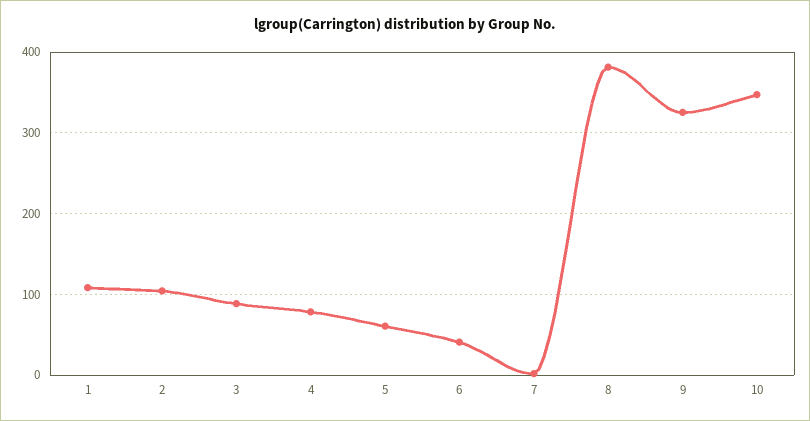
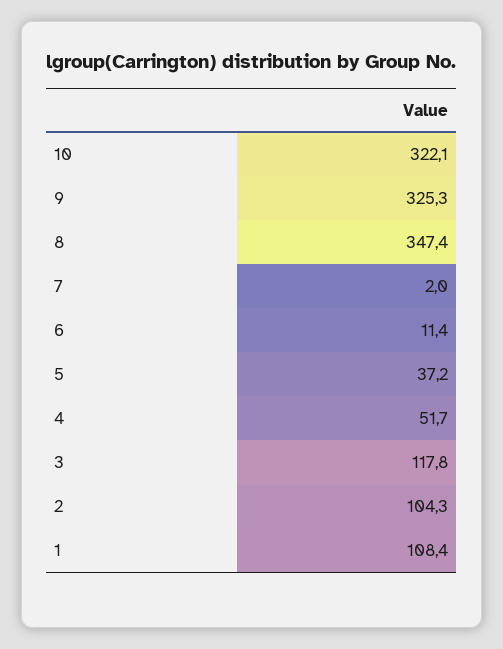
  {
    "1": 108.4,
    "2": 104.3,
-   "3": 90,
+   "3": 117.8,
-   "4": 80,
+   "4": 51.7,
-   "5": 60,
+   "5": 37.2,
-   "6": 40,
+   "6": 11.4,
    "7": 2,
-   "8": 380,
+   "8": 347.4,
    "9": 325.3,
-   "10": 350
+   "10": 322.1
  }

